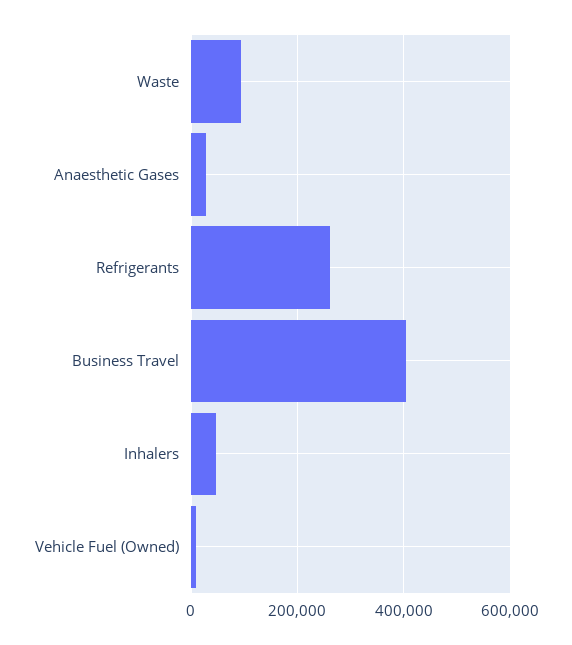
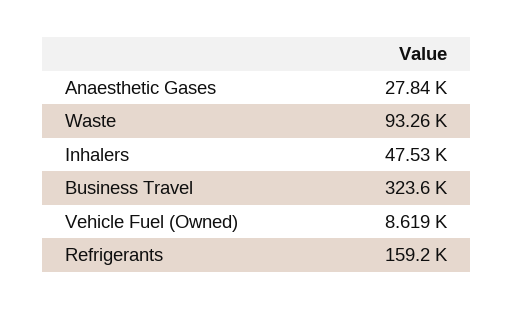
  {
    "Waste": 93260,
    "Anaesthetic Gases": 27840,
-   "Refrigerants": 260000,
+   "Refrigerants": 159200,
-   "Business Travel": 400000,
+   "Business Travel": 323600,
    "Inhalers": 47530,
    "Vehicle Fuel (Owned)": 8619
  }

